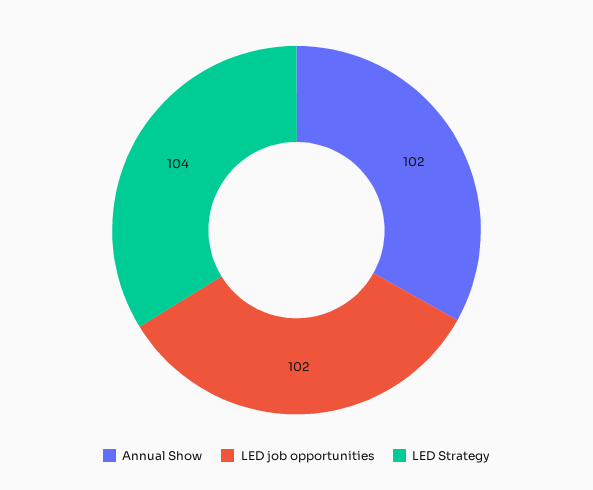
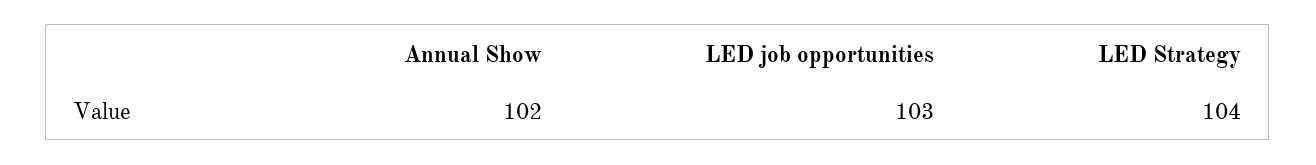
  {
    "Annual Show": 102,
-   "LED job opportunities": 102,
+   "LED job opportunities": 103,
    "LED Strategy": 104
  }

